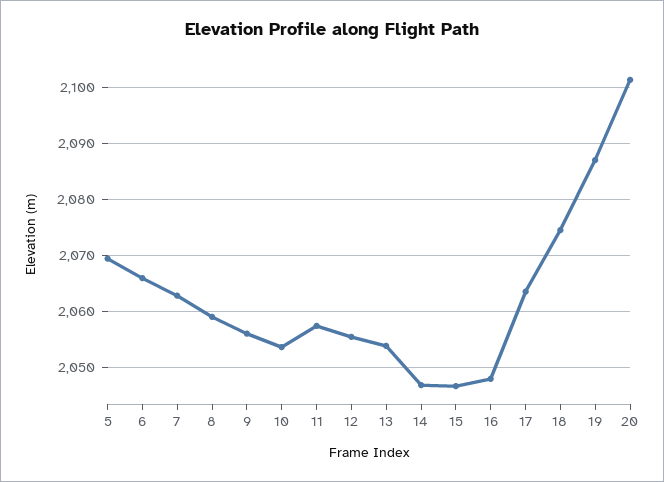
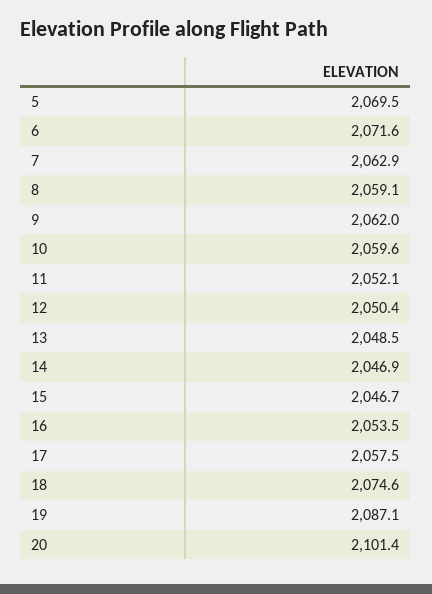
  {
    "5": 2069.5,
-   "6": 2066,
+   "6": 2071.6,
    "7": 2062.9,
    "8": 2059.1,
-   "9": 2056,
+   "9": 2062,
-   "10": 2054,
+   "10": 2059.6,
-   "11": 2058,
+   "11": 2052.1,
-   "12": 2056,
+   "12": 2050.4,
-   "13": 2054,
+   "13": 2048.5,
    "14": 2046.9,
    "15": 2046.7,
-   "16": 2048,
+   "16": 2053.5,
-   "17": 2064,
+   "17": 2057.5,
    "18": 2074.6,
    "19": 2087.1,
    "20": 2101.4
  }

